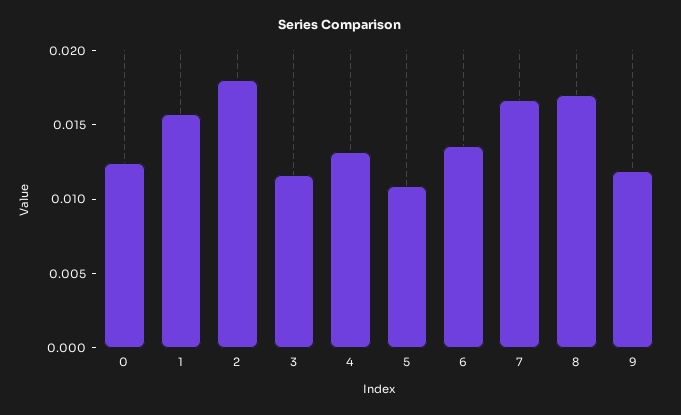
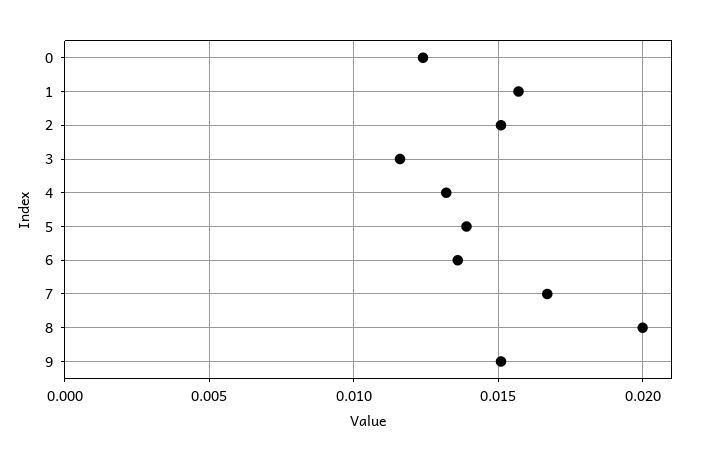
  {
    "0": 0.0125,
    "1": 0.0155,
-   "2": 0.018,
+   "2": 0.015,
    "3": 0.0115,
    "4": 0.013,
-   "5": 0.011,
+   "5": 0.014,
    "6": 0.0135,
    "7": 0.0165,
-   "8": 0.017,
+   "8": 0.02,
-   "9": 0.012
+   "9": 0.015
  }

